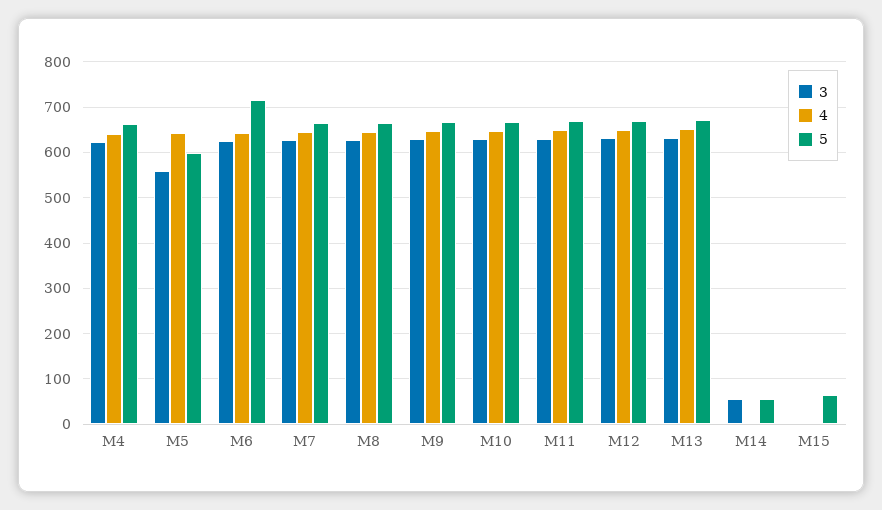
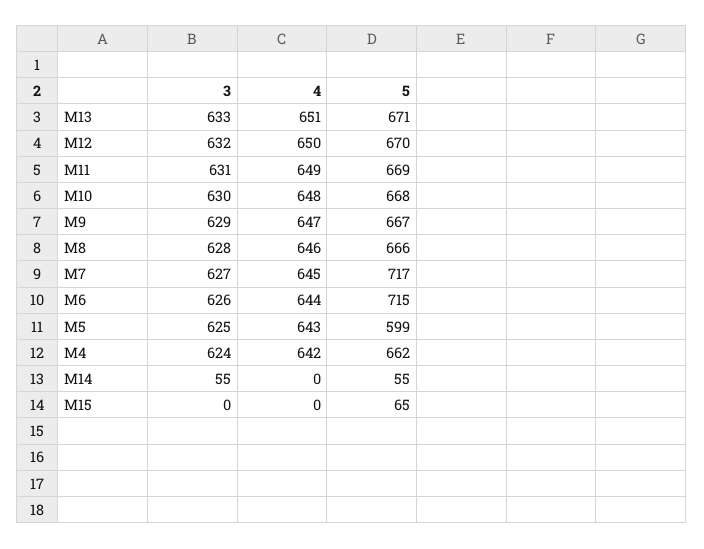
  {
    "3": {
      "M4": 624,
-     "M5": 560,
+     "M5": 625,
      "M6": 626,
      "M7": 627,
      "M8": 628,
      "M9": 629,
      "M10": 630,
      "M11": 631,
      "M12": 632,
      "M13": 633,
      "M14": 55,
      "M15": 0
    },
    "4": {
      "M4": 642,
      "M5": 643,
      "M6": 644,
      "M7": 645,
      "M8": 646,
      "M9": 647,
      "M10": 648,
      "M11": 649,
      "M12": 650,
      "M13": 651,
      "M14": 0,
      "M15": 0
    },
    "5": {
      "M4": 662,
      "M5": 599,
      "M6": 715,
-     "M7": 660,
+     "M7": 717,
      "M8": 666,
      "M9": 667,
      "M10": 668,
      "M11": 669,
      "M12": 670,
      "M13": 671,
      "M14": 55,
      "M15": 65
    }
  }

